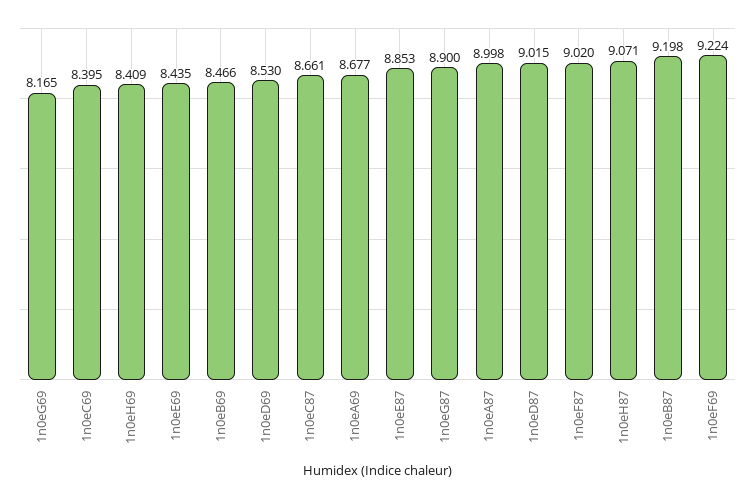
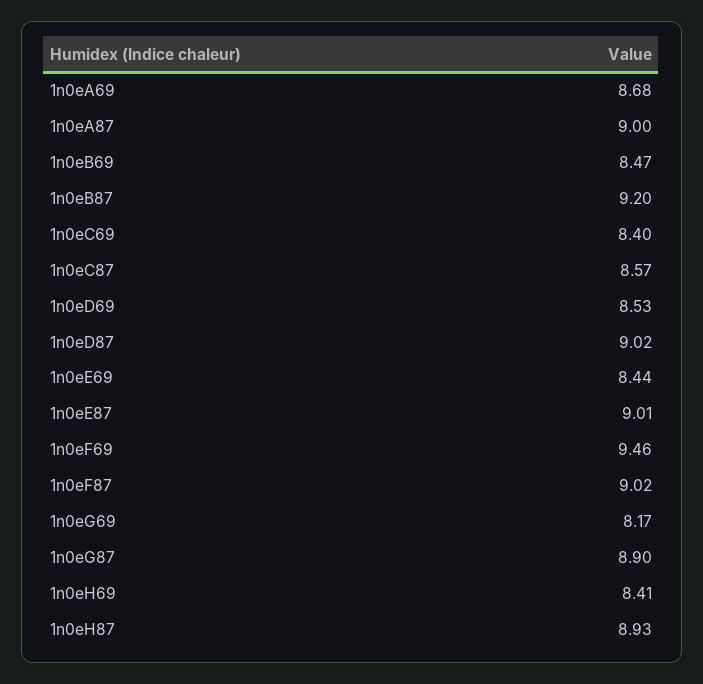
  {
    "1n0eG69": 8.165,
    "1n0eC69": 8.395,
    "1n0eH69": 8.409,
    "1n0eE69": 8.435,
    "1n0eB69": 8.466,
    "1n0eD69": 8.53,
-   "1n0eC87": 8.661,
+   "1n0eC87": 8.57,
    "1n0eA69": 8.677,
-   "1n0eE87": 8.853,
+   "1n0eE87": 9.01,
    "1n0eG87": 8.9,
    "1n0eA87": 8.998,
    "1n0eD87": 9.015,
    "1n0eF87": 9.02,
-   "1n0eH87": 9.071,
+   "1n0eH87": 8.93,
    "1n0eB87": 9.198,
-   "1n0eF69": 9.224
+   "1n0eF69": 9.46
  }

